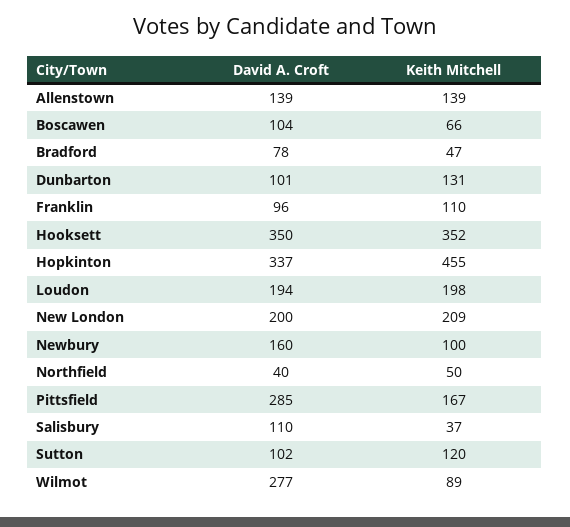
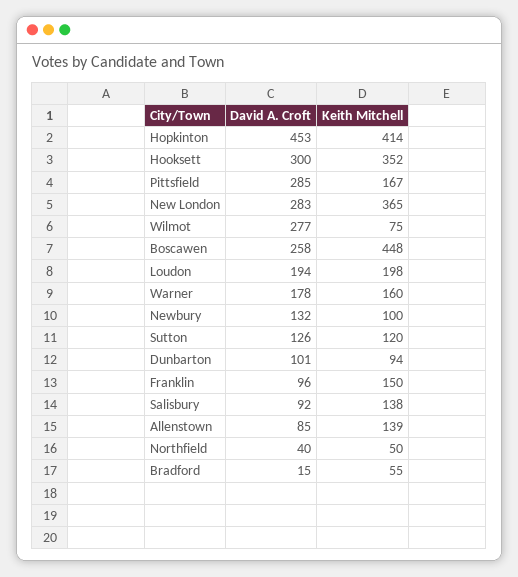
  {
    "David A. Croft": {
-     "Allenstown": 139,
+     "Allenstown": 85,
-     "Boscawen": 104,
+     "Boscawen": 258,
-     "Bradford": 78,
+     "Bradford": 15,
      "Dunbarton": 101,
      "Franklin": 96,
-     "Hooksett": 350,
+     "Hooksett": 300,
-     "Hopkinton": 337,
+     "Hopkinton": 453,
      "Loudon": 194,
-     "New London": 200,
+     "New London": 283,
-     "Newbury": 160,
+     "Newbury": 132,
      "Northfield": 40,
      "Pittsfield": 285,
-     "Salisbury": 110,
+     "Salisbury": 92,
-     "Sutton": 102,
+     "Sutton": 126,
-     "Wilmot": 277
+     "Wilmot": 277,
+     "Warner": 178
    },
    "Keith Mitchell": {
      "Allenstown": 139,
-     "Boscawen": 66,
+     "Boscawen": 448,
-     "Bradford": 47,
+     "Bradford": 55,
-     "Dunbarton": 131,
+     "Dunbarton": 94,
-     "Franklin": 110,
+     "Franklin": 150,
      "Hooksett": 352,
-     "Hopkinton": 455,
+     "Hopkinton": 414,
      "Loudon": 198,
-     "New London": 209,
+     "New London": 365,
      "Newbury": 100,
      "Northfield": 50,
      "Pittsfield": 167,
-     "Salisbury": 37,
+     "Salisbury": 138,
      "Sutton": 120,
-     "Wilmot": 89
+     "Wilmot": 75,
+     "Warner": 160
    }
  }

